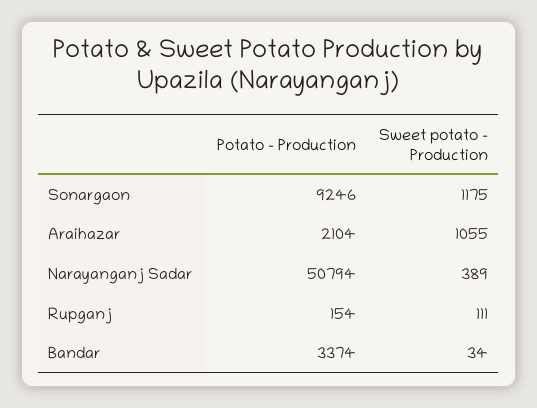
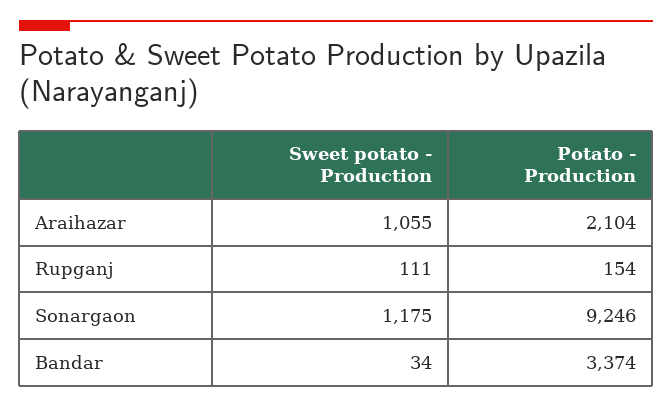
  {
    "Potato - Production": {
      "Sonargaon": 9246,
      "Araihazar": 2104,
-     "Narayanganj Sadar": 50794,
      "Rupganj": 154,
      "Bandar": 3374
    },
    "Sweet potato - Production": {
      "Sonargaon": 1175,
      "Araihazar": 1055,
-     "Narayanganj Sadar": 389,
      "Rupganj": 111,
      "Bandar": 34
    }
  }

